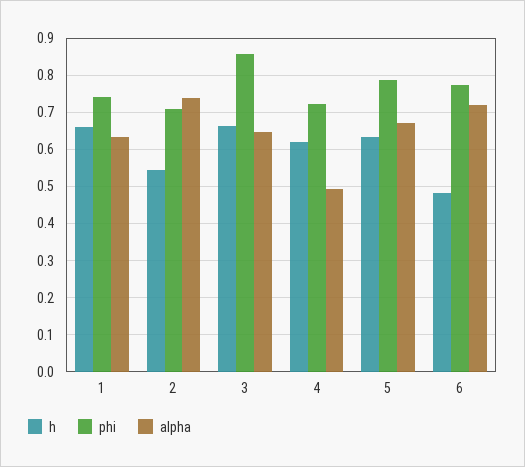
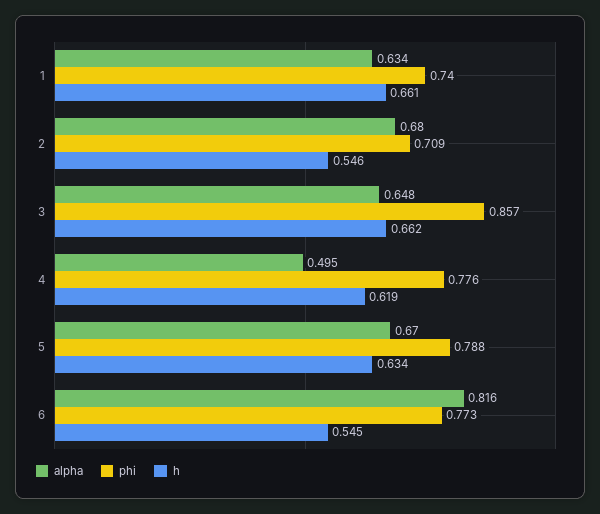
  {
    "h": {
      "1": 0.661,
      "2": 0.546,
      "3": 0.662,
      "4": 0.619,
      "5": 0.634,
-     "6": 0.48
+     "6": 0.545
    },
    "phi": {
      "1": 0.74,
      "2": 0.709,
      "3": 0.857,
-     "4": 0.72,
+     "4": 0.776,
      "5": 0.788,
      "6": 0.773
    },
    "alpha": {
      "1": 0.634,
-     "2": 0.74,
+     "2": 0.68,
      "3": 0.648,
      "4": 0.495,
      "5": 0.67,
-     "6": 0.72
+     "6": 0.816
    }
  }

